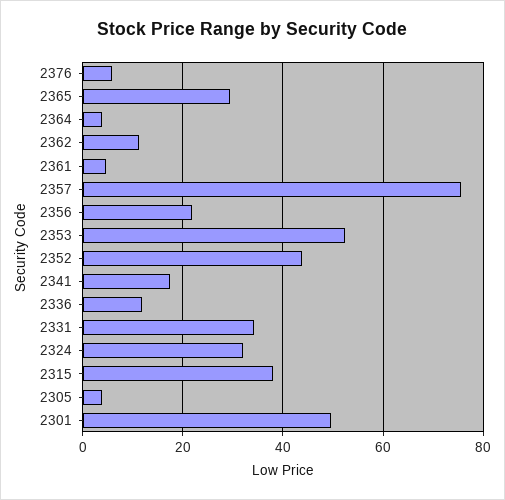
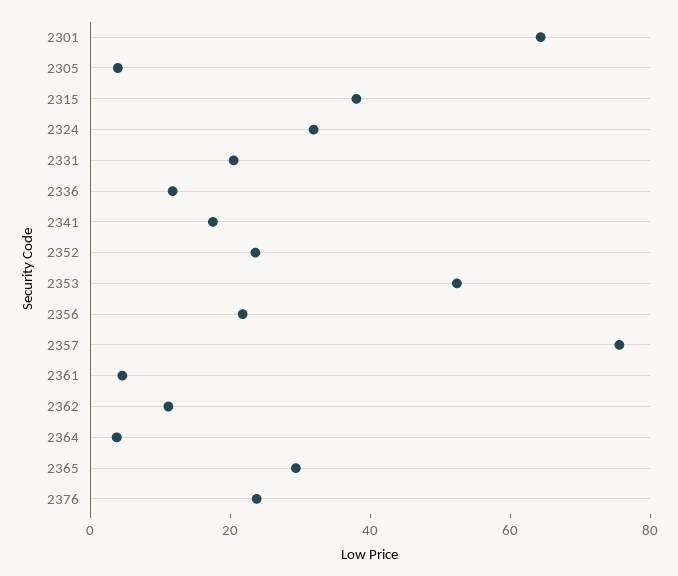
  {
-   "2376": 6,
+   "2376": 25,
    "2365": 30,
    "2364": 4,
    "2362": 12,
    "2361": 4,
    "2357": 76,
    "2356": 22,
    "2353": 52,
-   "2352": 44,
+   "2352": 25,
    "2341": 18,
    "2336": 12,
-   "2331": 34,
+   "2331": 20,
    "2324": 32,
    "2315": 38,
    "2305": 4,
-   "2301": 50
+   "2301": 65
  }

